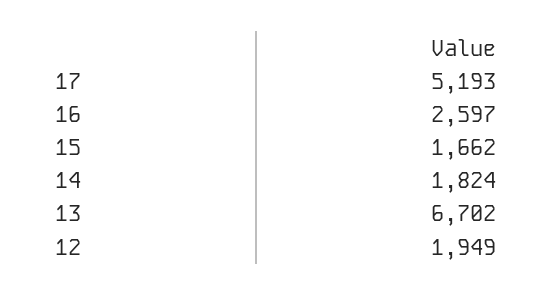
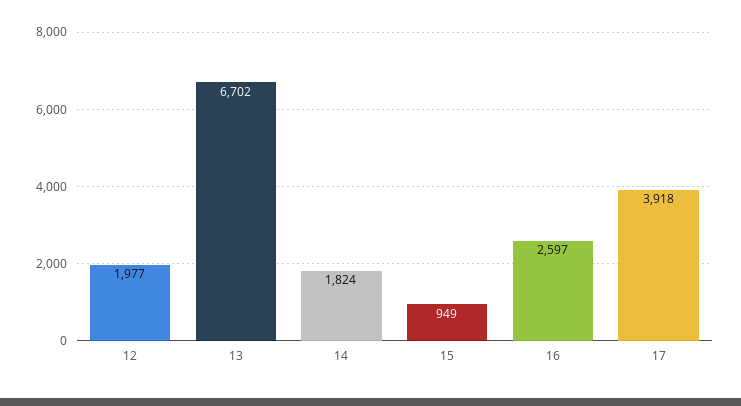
  {
-   "17": 5193,
+   "17": 3918,
    "16": 2597,
-   "15": 1662,
+   "15": 949,
    "14": 1824,
    "13": 6702,
-   "12": 1949
+   "12": 1977
  }

